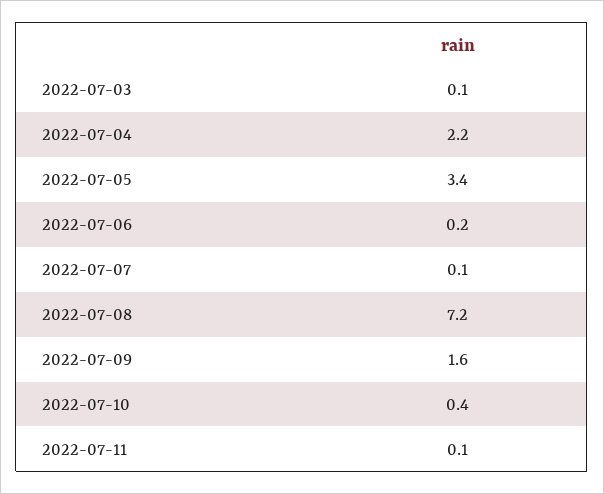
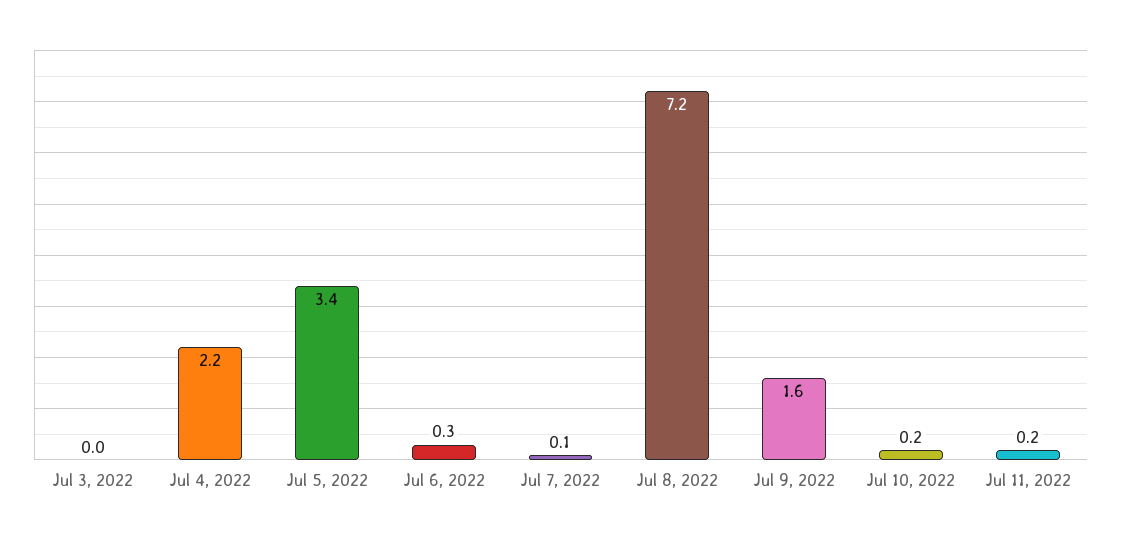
  {
-   "2022-07-03": 0.1,
+   "2022-07-03": 0,
    "2022-07-04": 2.2,
    "2022-07-05": 3.4,
-   "2022-07-06": 0.2,
+   "2022-07-06": 0.3,
    "2022-07-07": 0.1,
    "2022-07-08": 7.2,
    "2022-07-09": 1.6,
-   "2022-07-10": 0.4,
+   "2022-07-10": 0.2,
-   "2022-07-11": 0.1
+   "2022-07-11": 0.2
  }

